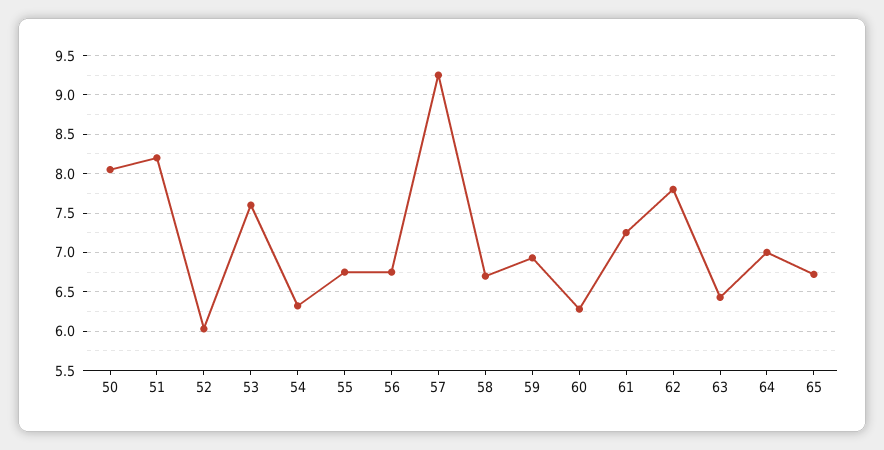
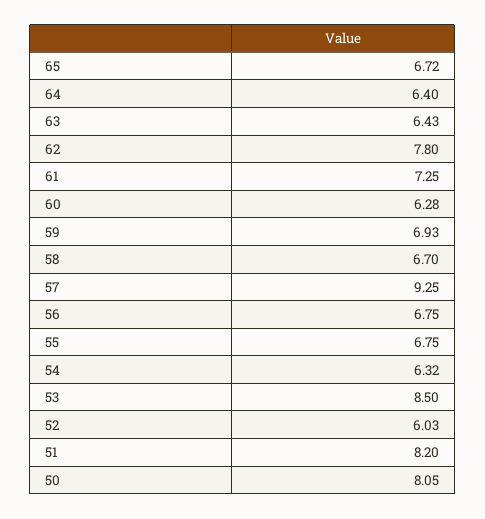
  {
    "50": 8.05,
    "51": 8.2,
    "52": 6.03,
-   "53": 7.6,
+   "53": 8.5,
    "54": 6.32,
    "55": 6.75,
    "56": 6.75,
    "57": 9.25,
    "58": 6.7,
    "59": 6.93,
    "60": 6.28,
    "61": 7.25,
    "62": 7.8,
    "63": 6.43,
-   "64": 7,
+   "64": 6.4,
    "65": 6.72
  }

